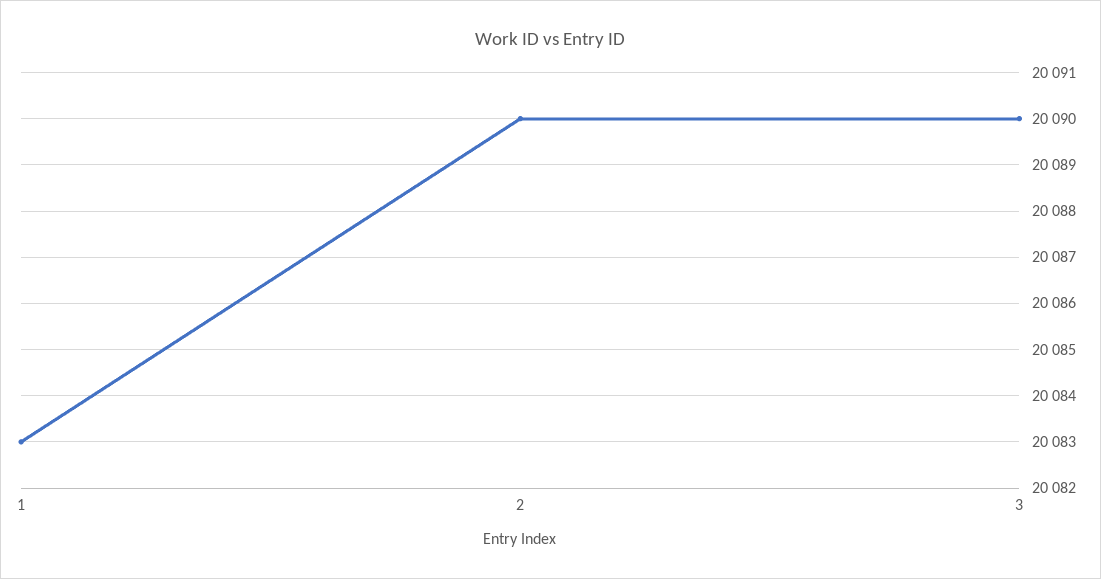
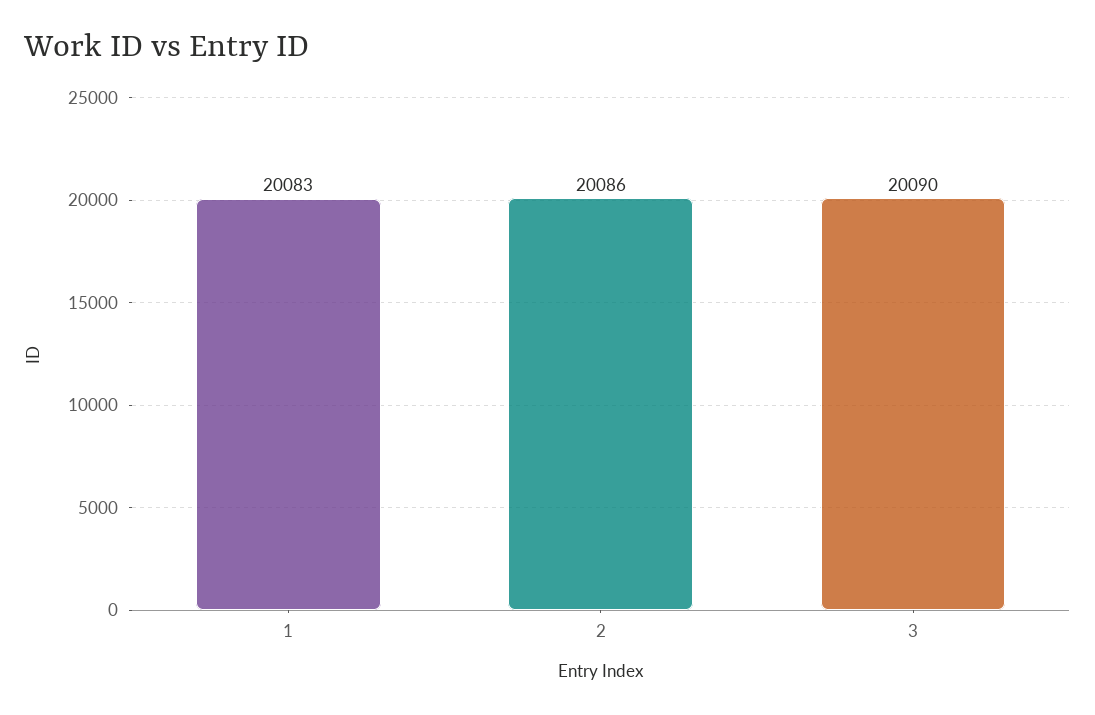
  {
    "1": 20083,
-   "2": 20090,
+   "2": 20086,
    "3": 20090
  }

